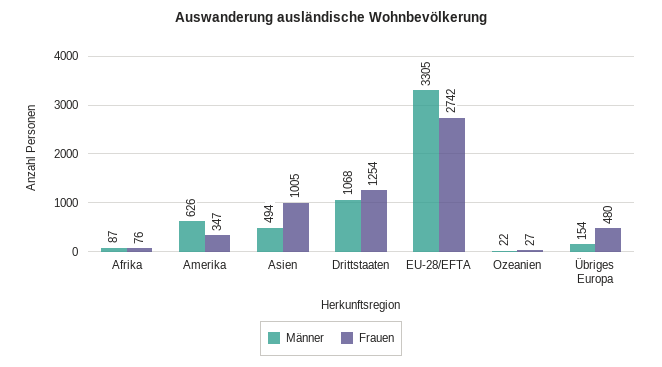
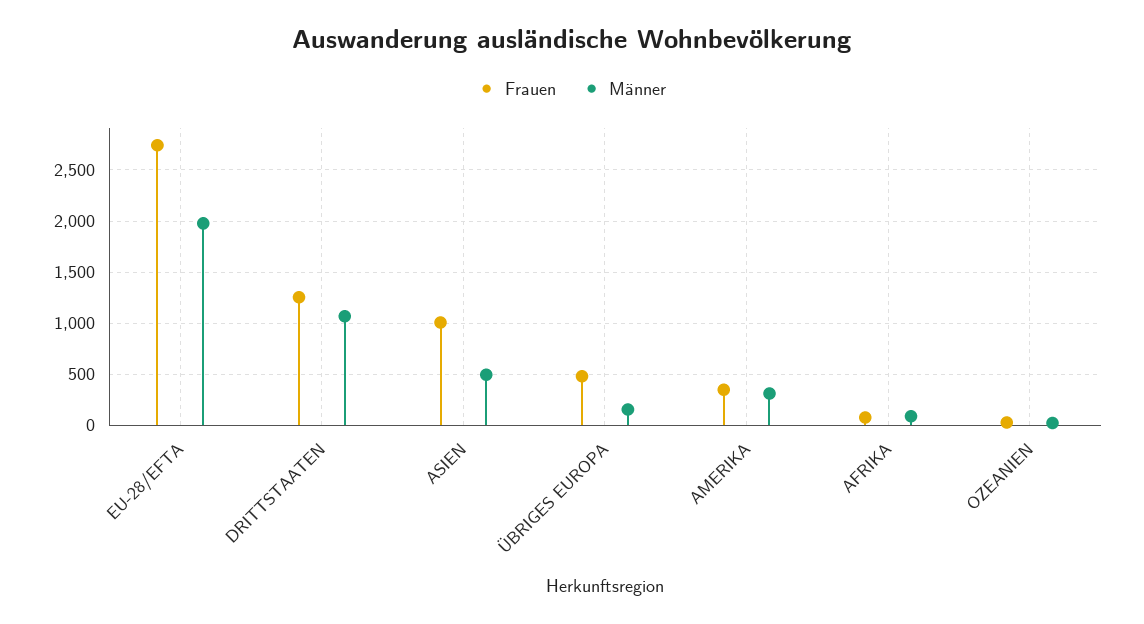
  {
    "Männer": {
      "Afrika": 87,
-     "Amerika": 626,
+     "Amerika": 300,
      "Asien": 494,
      "Drittstaaten": 1068,
-     "EU-28/EFTA": 3305,
+     "EU-28/EFTA": 2000,
      "Ozeanien": 22,
      "Übriges Europa": 154
    },
    "Frauen": {
      "Afrika": 76,
      "Amerika": 347,
      "Asien": 1005,
      "Drittstaaten": 1254,
      "EU-28/EFTA": 2742,
      "Ozeanien": 27,
      "Übriges Europa": 480
    }
  }

